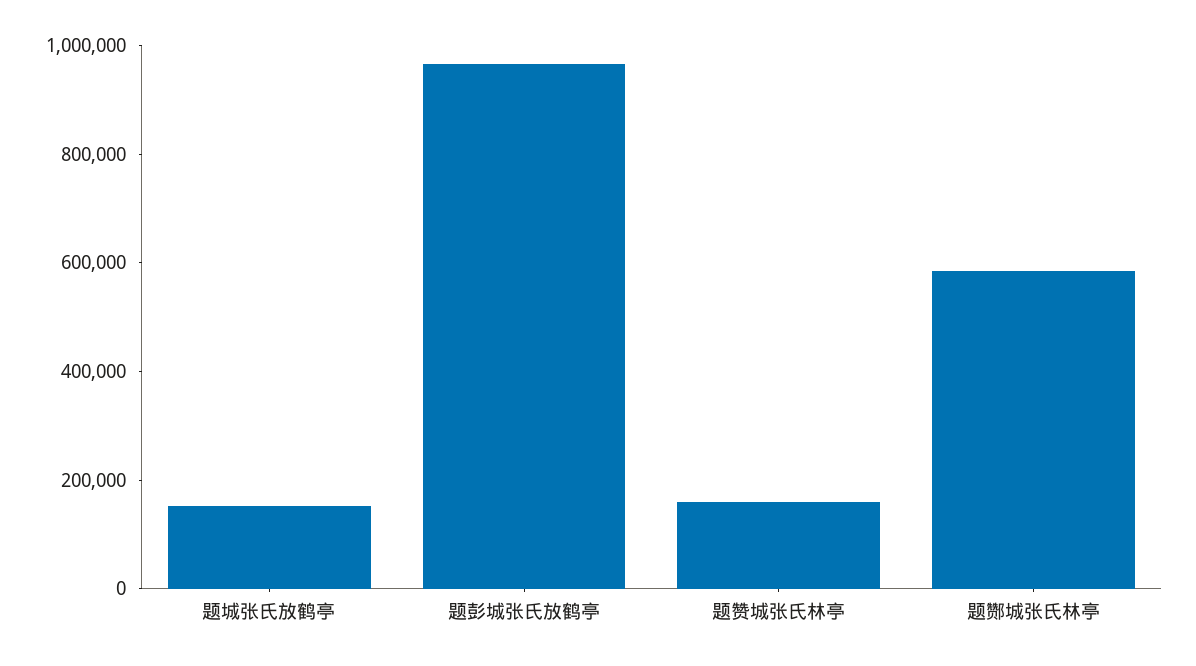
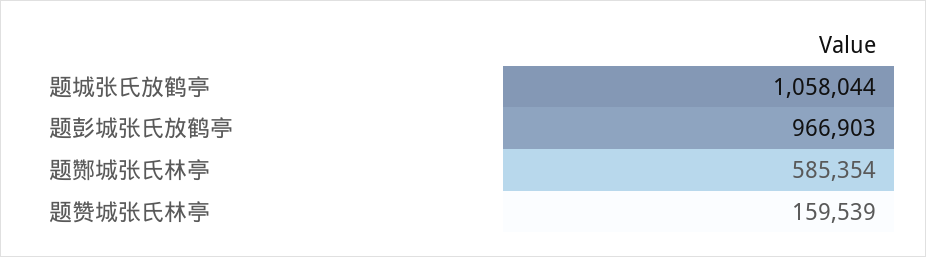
  {
-   "题城张氏放鹤亭": 150000,
+   "题城张氏放鹤亭": 1058044,
    "题彭城张氏放鹤亭": 966903,
    "题赞城张氏林亭": 159539,
    "题酂城张氏林亭": 585354
  }

